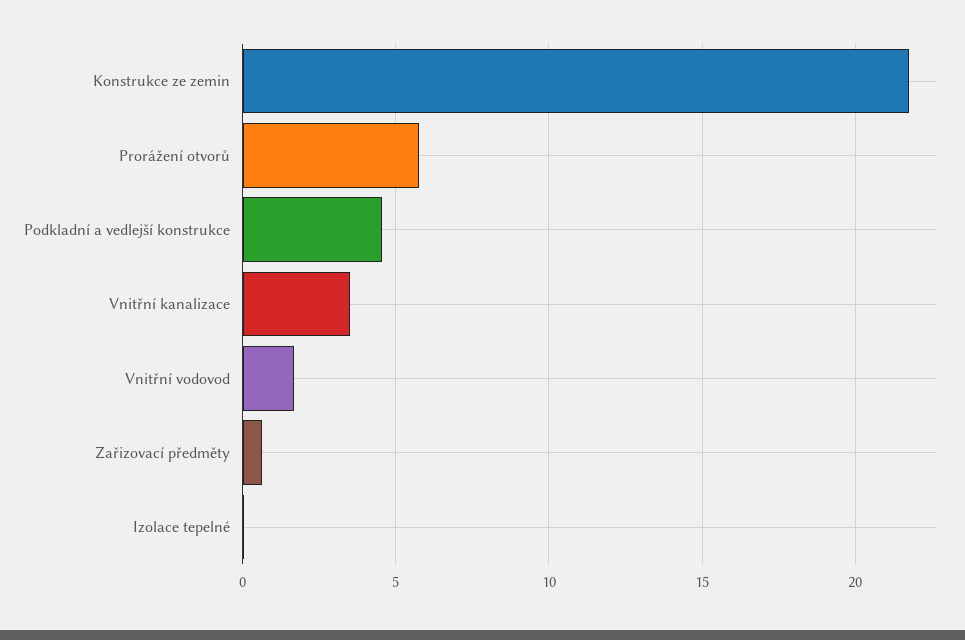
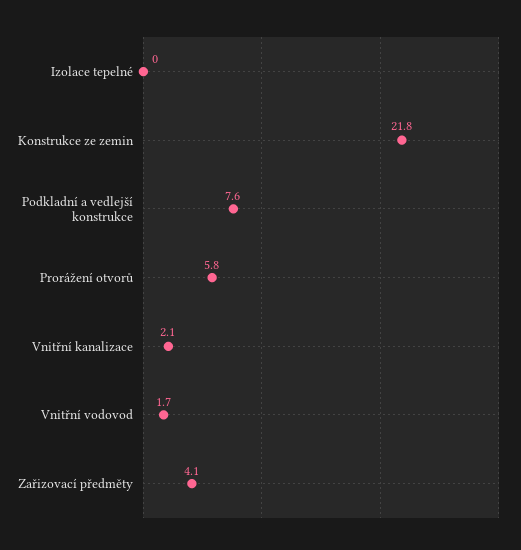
  {
    "Konstrukce ze zemin": 21.8,
    "Prorážení otvorů": 5.8,
-   "Podkladní a vedlejší konstrukce": 4.5,
+   "Podkladní a vedlejší konstrukce": 7.6,
-   "Vnitřní kanalizace": 3.5,
+   "Vnitřní kanalizace": 2.1,
    "Vnitřní vodovod": 1.7,
-   "Zařizovací předměty": 0.5,
+   "Zařizovací předměty": 4.1,
    "Izolace tepelné": 0
  }

